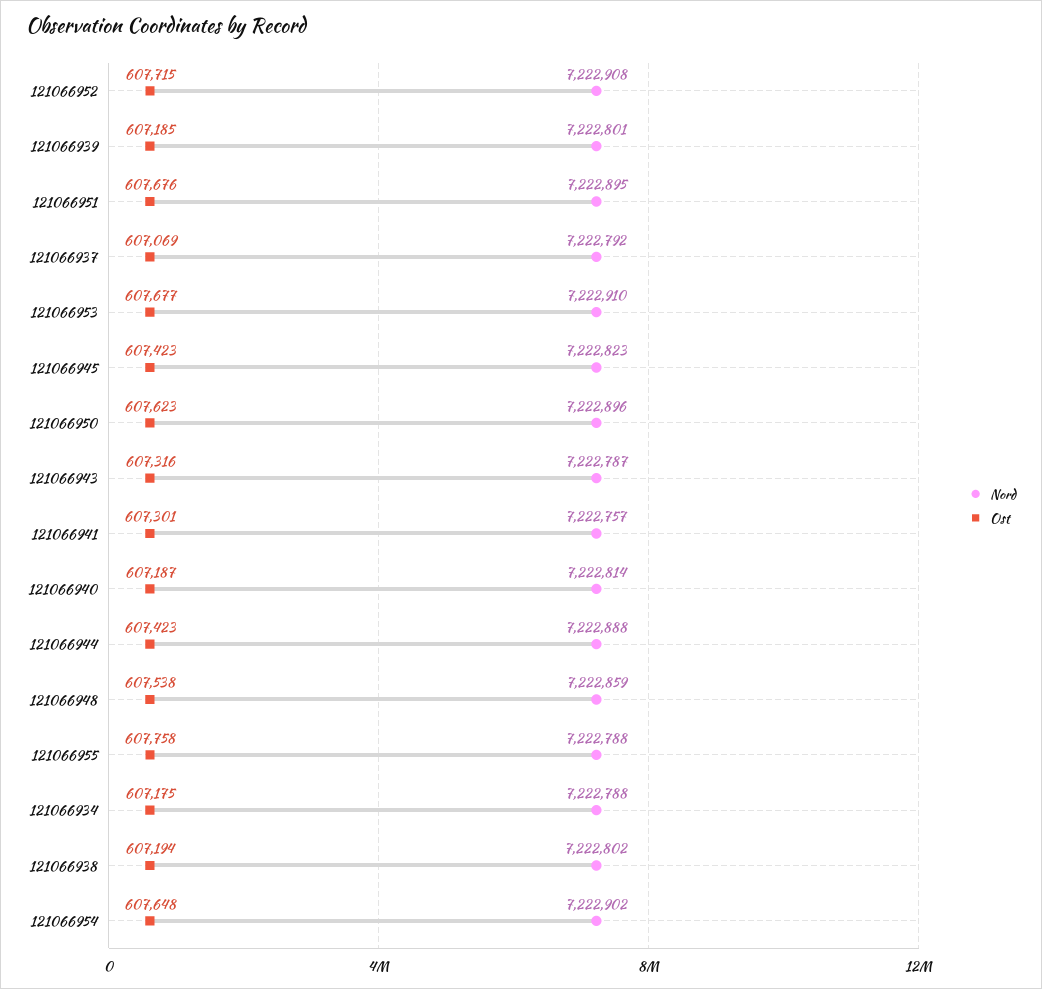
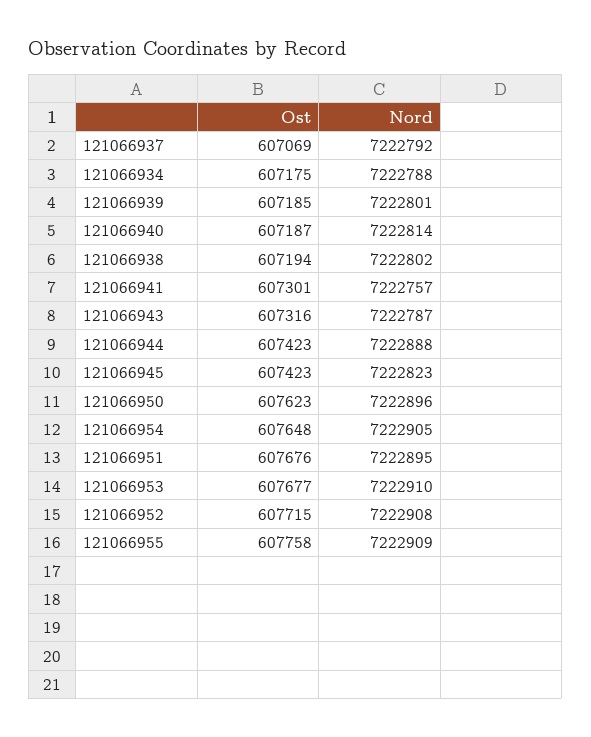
  {
    "Nord": {
      "121066952": 7222908,
      "121066939": 7222801,
      "121066951": 7222895,
      "121066937": 7222792,
      "121066953": 7222910,
      "121066945": 7222823,
      "121066950": 7222896,
      "121066943": 7222787,
      "121066941": 7222757,
      "121066940": 7222814,
      "121066944": 7222888,
-     "121066948": 7222859,
-     "121066955": 7222788,
+     "121066955": 7222909,
      "121066934": 7222788,
      "121066938": 7222802,
-     "121066954": 7222902
+     "121066954": 7222905
    },
    "Ost": {
      "121066952": 607715,
      "121066939": 607185,
      "121066951": 607676,
      "121066937": 607069,
      "121066953": 607677,
      "121066945": 607423,
      "121066950": 607623,
      "121066943": 607316,
      "121066941": 607301,
      "121066940": 607187,
      "121066944": 607423,
-     "121066948": 607538,
      "121066955": 607758,
      "121066934": 607175,
      "121066938": 607194,
      "121066954": 607648
    }
  }

